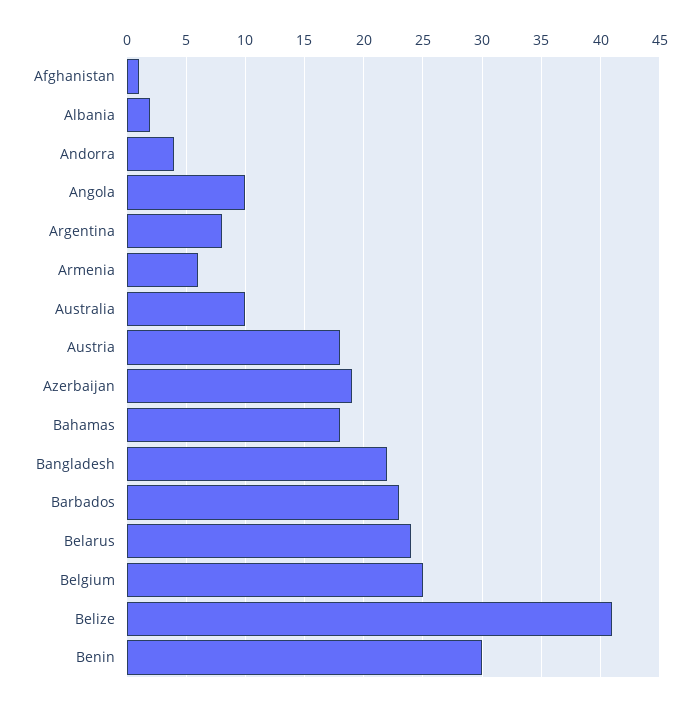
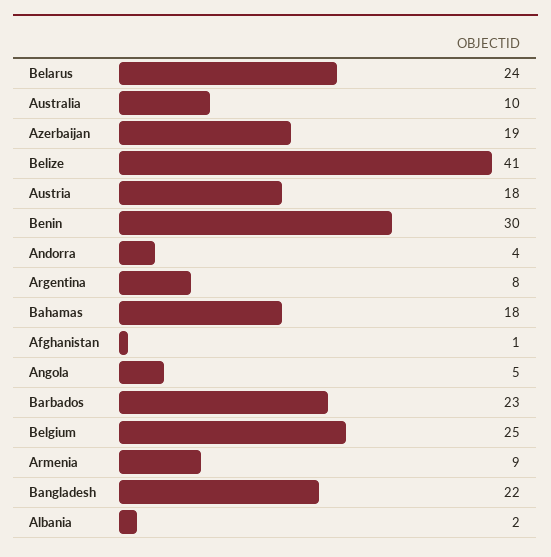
  {
    "Afghanistan": 1,
    "Albania": 2,
    "Andorra": 4,
-   "Angola": 10,
+   "Angola": 5,
    "Argentina": 8,
-   "Armenia": 6,
+   "Armenia": 9,
    "Australia": 10,
    "Austria": 18,
    "Azerbaijan": 19,
    "Bahamas": 18,
    "Bangladesh": 22,
    "Barbados": 23,
    "Belarus": 24,
    "Belgium": 25,
    "Belize": 41,
    "Benin": 30
  }

